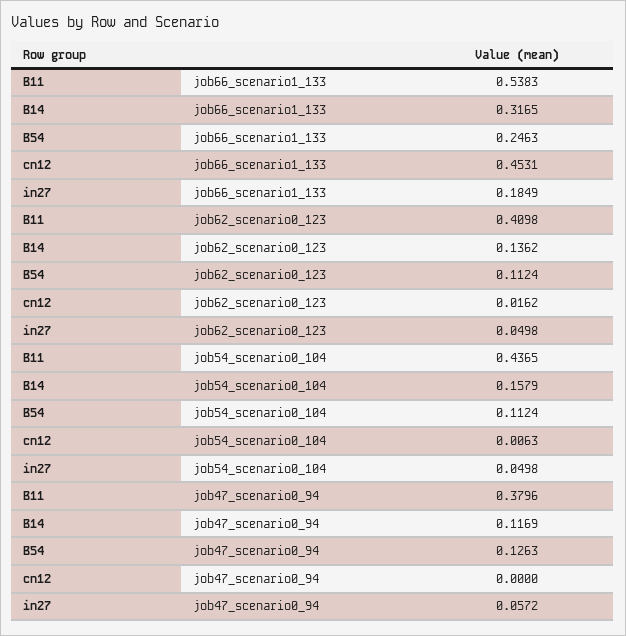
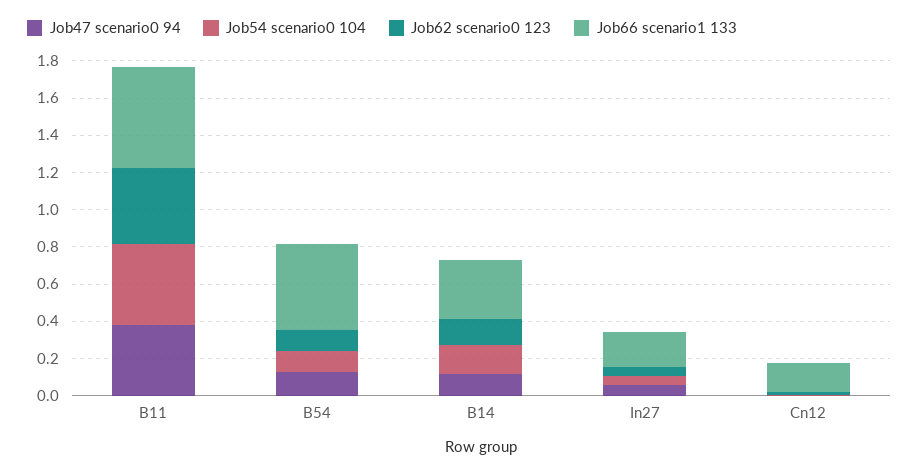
  {
    "job66_scenario1_133": {
      "B11": 0.5383,
      "B14": 0.3165,
-     "B54": 0.2463,
+     "B54": 0.45,
-     "cn12": 0.4531,
+     "cn12": 0.15,
      "in27": 0.1849
    },
    "job62_scenario0_123": {
      "B11": 0.4098,
      "B14": 0.1362,
      "B54": 0.1124,
      "cn12": 0.0162,
      "in27": 0.0498
    },
    "job54_scenario0_104": {
      "B11": 0.4365,
      "B14": 0.1579,
      "B54": 0.1124,
      "cn12": 0.0063,
      "in27": 0.0498
    },
    "job47_scenario0_94": {
      "B11": 0.3796,
      "B14": 0.1169,
      "B54": 0.1263,
      "cn12": 0,
      "in27": 0.0572
    }
  }

